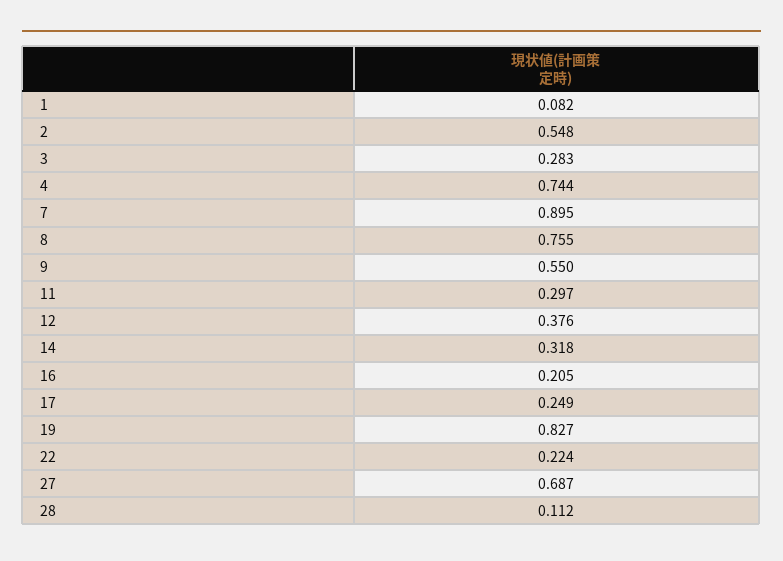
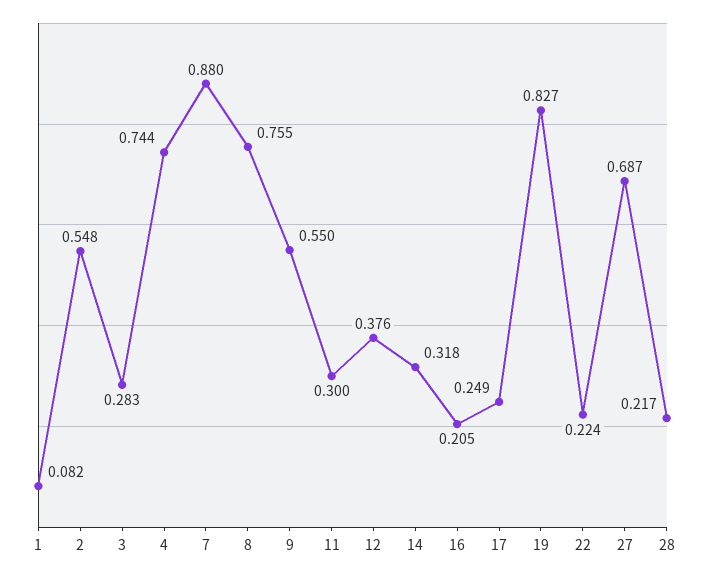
  {
    "1": 0.082,
    "2": 0.548,
    "3": 0.283,
    "4": 0.744,
-   "7": 0.895,
+   "7": 0.88,
    "8": 0.755,
    "9": 0.55,
-   "11": 0.297,
+   "11": 0.3,
    "12": 0.376,
    "14": 0.318,
    "16": 0.205,
    "17": 0.249,
    "19": 0.827,
    "22": 0.224,
    "27": 0.687,
-   "28": 0.112
+   "28": 0.217
  }

